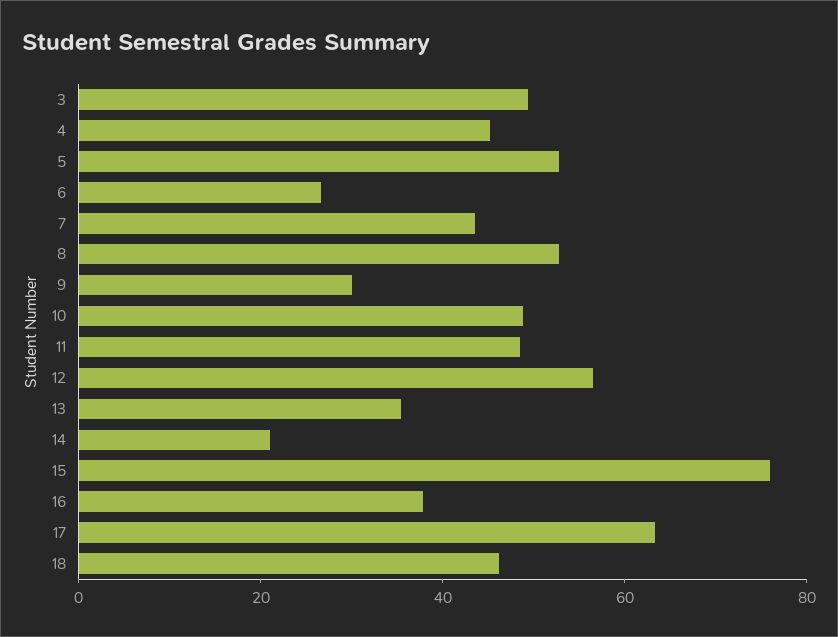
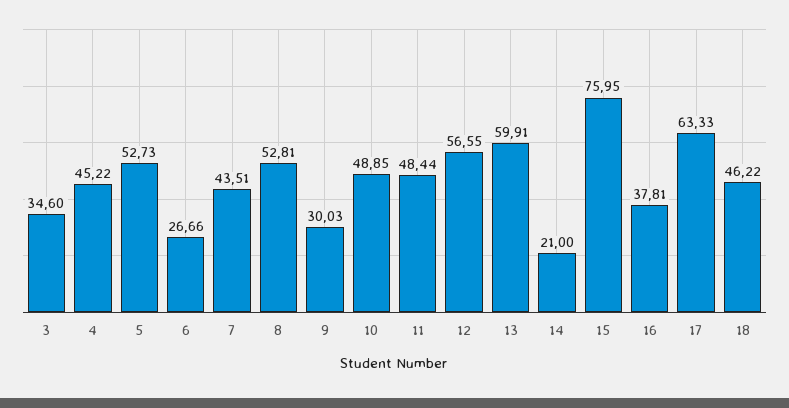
  {
-   "3": 50,
+   "3": 34.6,
    "4": 45.22,
    "5": 52.73,
    "6": 26.66,
    "7": 43.51,
    "8": 52.81,
    "9": 30.03,
    "10": 48.85,
    "11": 48.44,
    "12": 56.55,
-   "13": 35,
+   "13": 59.91,
    "14": 21,
    "15": 75.95,
    "16": 37.81,
    "17": 63.33,
    "18": 46.22
  }

